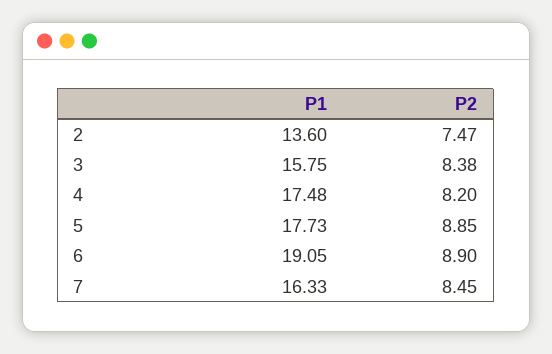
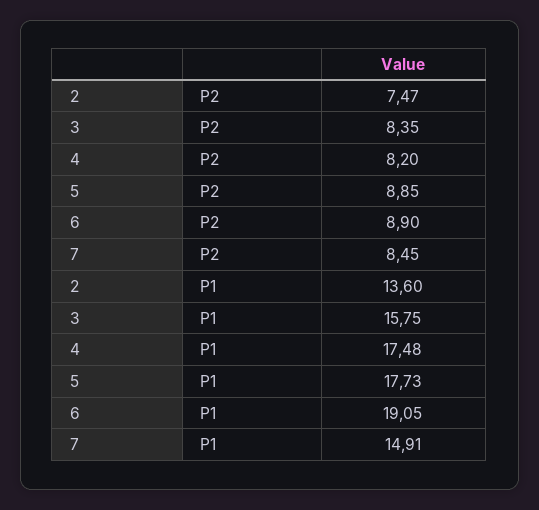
  {
    "P1": {
      "2": 13.6,
      "3": 15.75,
      "4": 17.48,
      "5": 17.73,
      "6": 19.05,
-     "7": 16.33
+     "7": 14.91
    },
    "P2": {
      "2": 7.47,
-     "3": 8.38,
+     "3": 8.35,
      "4": 8.2,
      "5": 8.85,
      "6": 8.9,
      "7": 8.45
    }
  }

